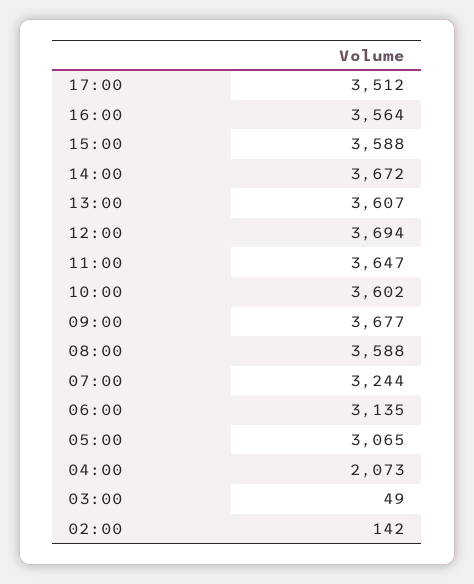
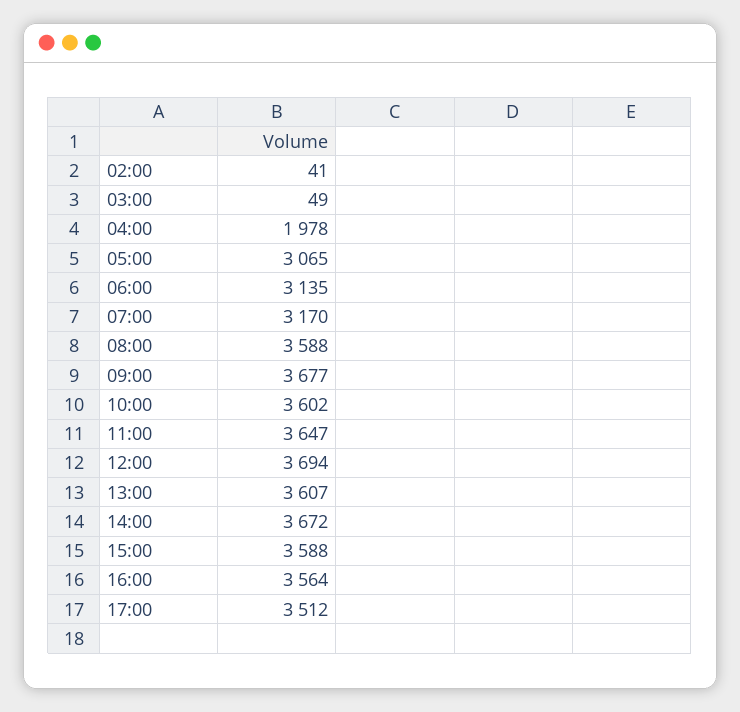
  {
    "17:00": 3512,
    "16:00": 3564,
    "15:00": 3588,
    "14:00": 3672,
    "13:00": 3607,
    "12:00": 3694,
    "11:00": 3647,
    "10:00": 3602,
    "09:00": 3677,
    "08:00": 3588,
-   "07:00": 3244,
+   "07:00": 3170,
    "06:00": 3135,
    "05:00": 3065,
-   "04:00": 2073,
+   "04:00": 1978,
    "03:00": 49,
-   "02:00": 142
+   "02:00": 41
  }

